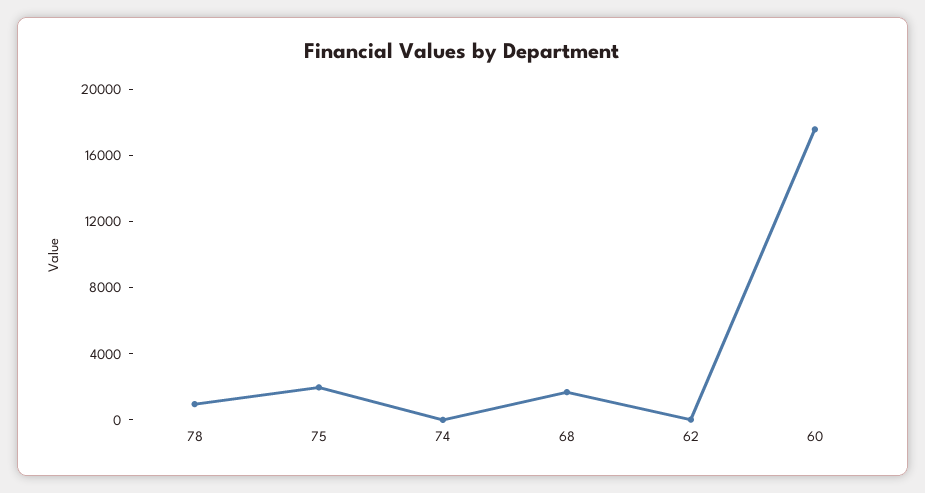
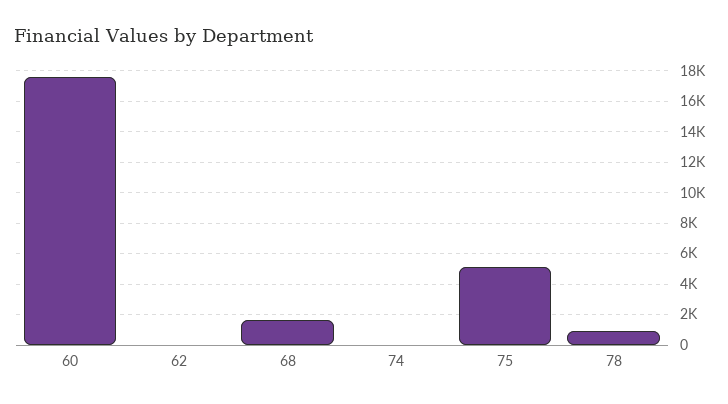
  {
    "78": 1000,
-   "75": 2000,
+   "75": 5000,
    "74": 0,
    "68": 1500,
    "62": 0,
    "60": 17500
  }

